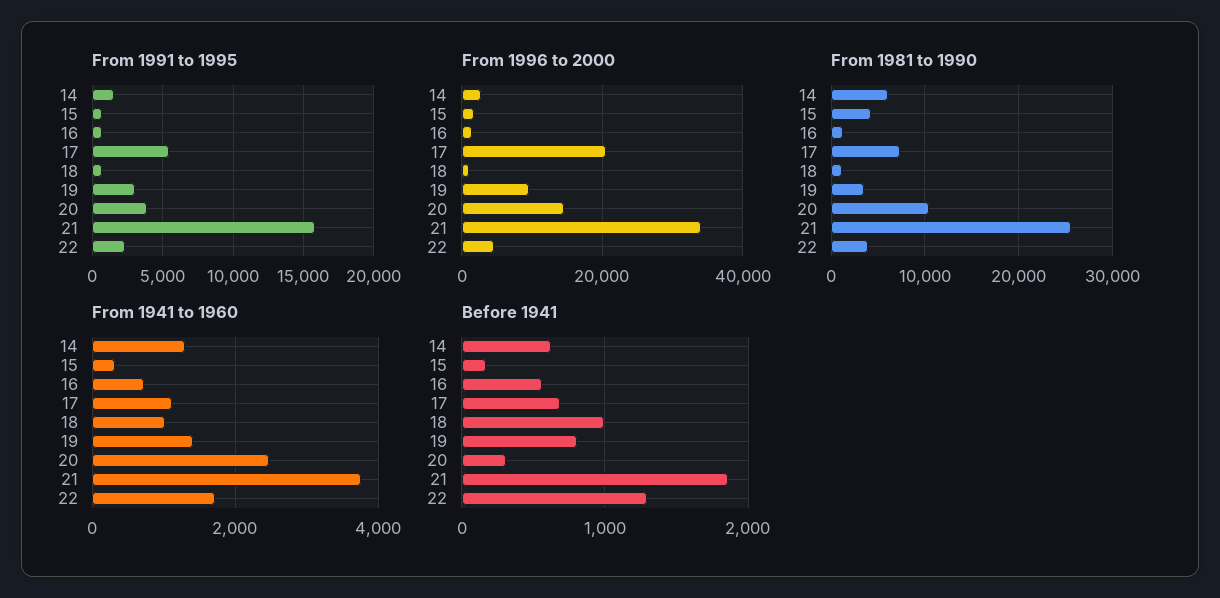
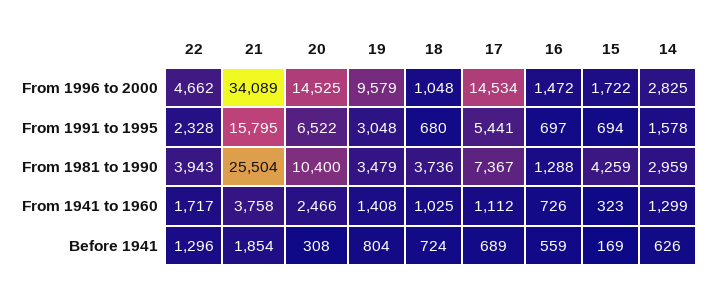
  {
    "From 1991 to 1995": {
      "14": 1578,
      "15": 694,
      "16": 697,
      "17": 5441,
      "18": 680,
      "19": 3048,
-     "20": 4000,
+     "20": 6522,
      "21": 15795,
      "22": 2328
    },
    "From 1996 to 2000": {
      "14": 2825,
      "15": 1722,
      "16": 1472,
-     "17": 20000,
+     "17": 14534,
      "18": 1048,
      "19": 9579,
      "20": 14525,
      "21": 34089,
      "22": 4662
    },
    "From 1981 to 1990": {
-     "14": 6000,
+     "14": 2959,
      "15": 4259,
      "16": 1288,
      "17": 7367,
-     "18": 1000,
+     "18": 3736,
      "19": 3479,
      "20": 10400,
      "21": 25504,
      "22": 3943
    },
    "From 1941 to 1960": {
      "14": 1299,
      "15": 323,
      "16": 726,
      "17": 1112,
      "18": 1025,
      "19": 1408,
      "20": 2466,
      "21": 3758,
      "22": 1717
    },
    "Before 1941": {
      "14": 626,
      "15": 169,
      "16": 559,
      "17": 689,
-     "18": 1000,
+     "18": 724,
      "19": 804,
      "20": 308,
      "21": 1854,
      "22": 1296
    }
  }

